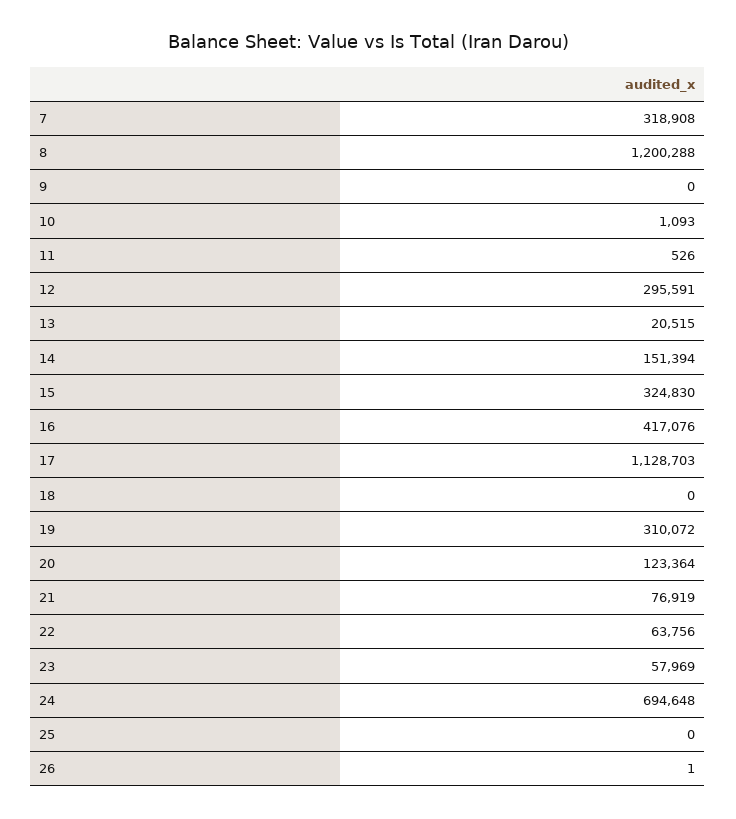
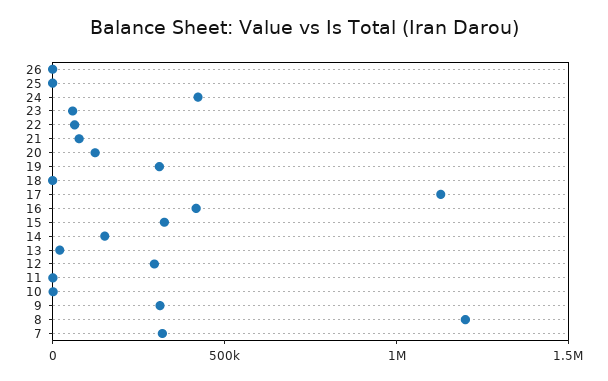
  {
    "7": 318908,
    "8": 1200288,
-   "9": 0,
+   "9": 300000,
    "10": 1093,
    "11": 526,
    "12": 295591,
    "13": 20515,
    "14": 151394,
    "15": 324830,
    "16": 417076,
    "17": 1128703,
    "18": 0,
    "19": 310072,
    "20": 123364,
    "21": 76919,
    "22": 63756,
    "23": 57969,
-   "24": 694648,
+   "24": 400000,
    "25": 0,
    "26": 1
  }

